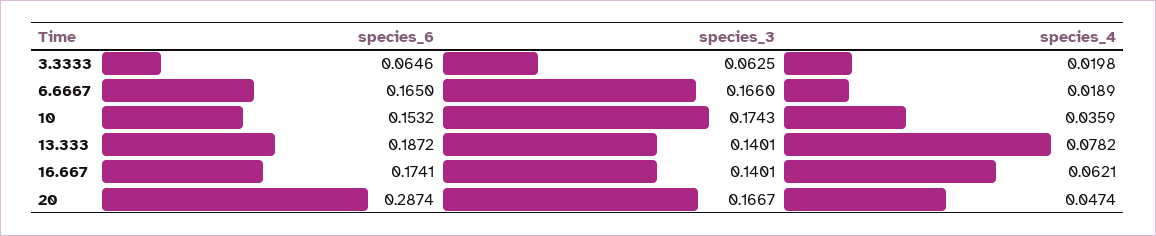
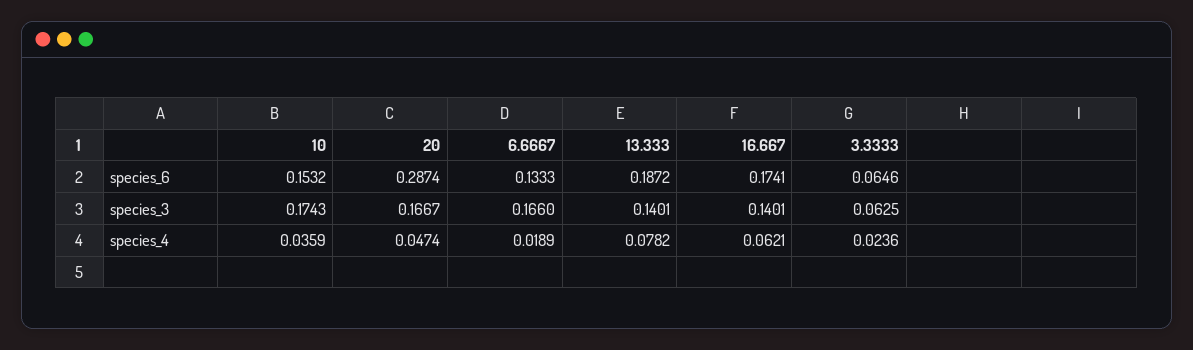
  {
    "species_6": {
      "3.3333": 0.0646,
-     "6.6667": 0.165,
+     "6.6667": 0.1333,
      "10": 0.1532,
      "13.333": 0.1872,
      "16.667": 0.1741,
      "20": 0.2874
    },
    "species_3": {
      "3.3333": 0.0625,
      "6.6667": 0.166,
      "10": 0.1743,
      "13.333": 0.1401,
      "16.667": 0.1401,
      "20": 0.1667
    },
    "species_4": {
-     "3.3333": 0.0198,
+     "3.3333": 0.0236,
      "6.6667": 0.0189,
      "10": 0.0359,
      "13.333": 0.0782,
      "16.667": 0.0621,
      "20": 0.0474
    }
  }

